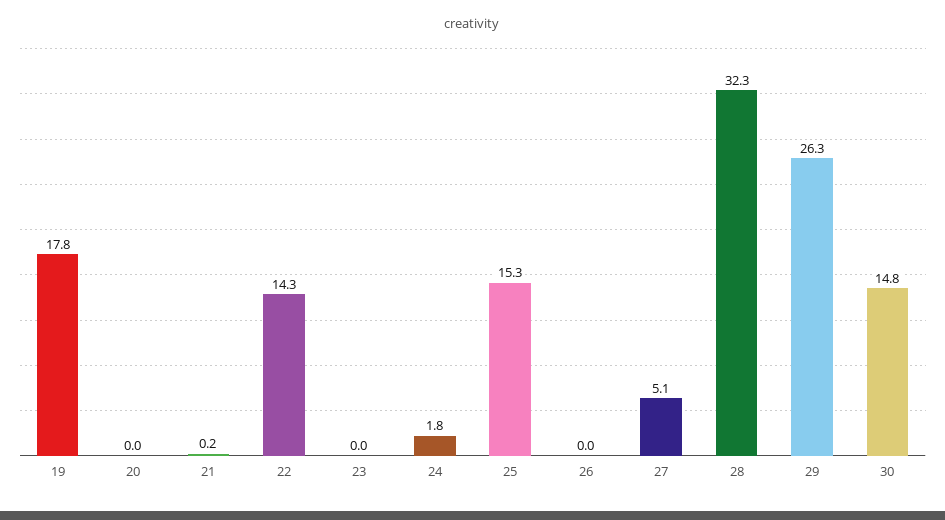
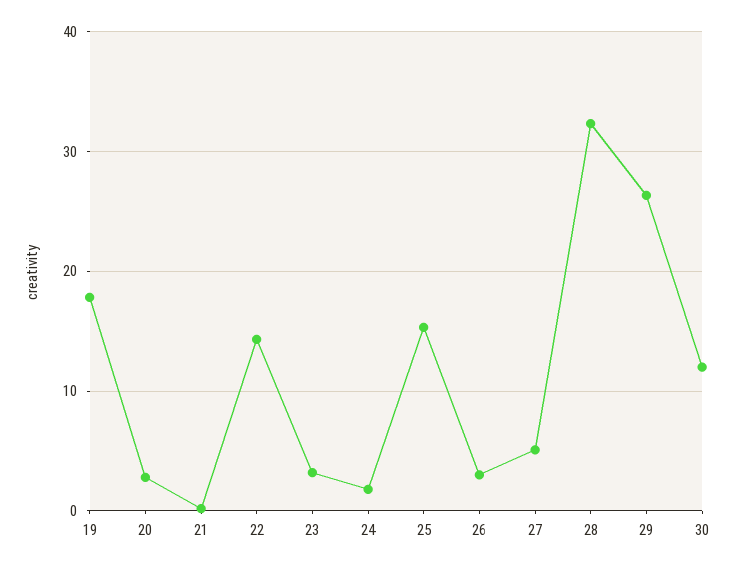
  {
    "19": 17.8,
-   "20": 0,
+   "20": 3,
    "21": 0.2,
    "22": 14.3,
-   "23": 0,
+   "23": 3,
    "24": 1.8,
    "25": 15.3,
-   "26": 0,
+   "26": 3,
    "27": 5.1,
    "28": 32.3,
    "29": 26.3,
-   "30": 14.8
+   "30": 12
  }

